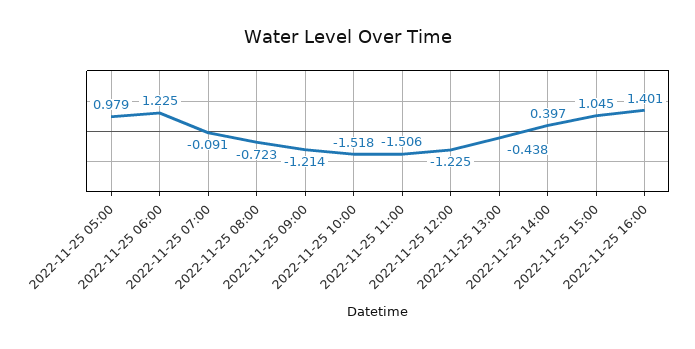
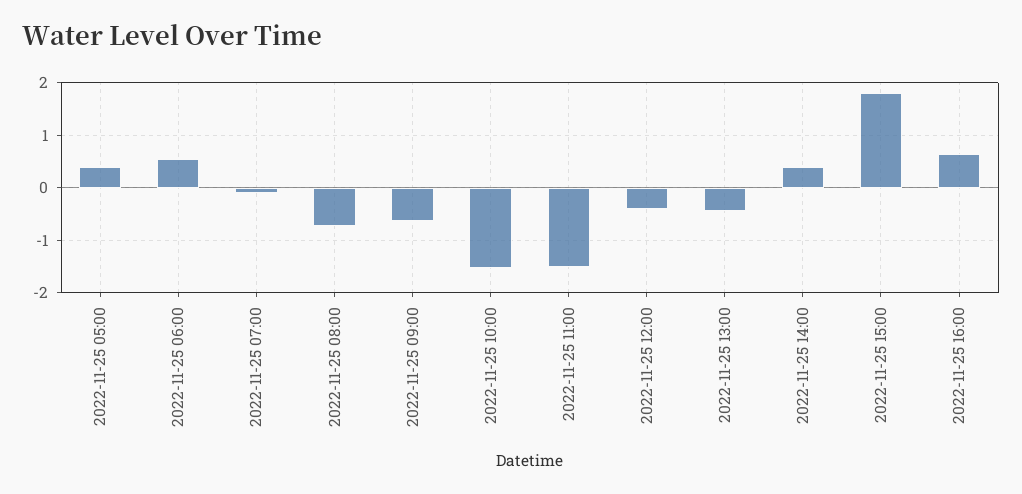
  {
-   "2022-11-25 05:00": 0.979,
+   "2022-11-25 05:00": 0.4,
-   "2022-11-25 06:00": 1.225,
+   "2022-11-25 06:00": 0.6,
    "2022-11-25 07:00": -0.091,
    "2022-11-25 08:00": -0.723,
-   "2022-11-25 09:00": -1.214,
+   "2022-11-25 09:00": -0.6,
    "2022-11-25 10:00": -1.518,
    "2022-11-25 11:00": -1.506,
-   "2022-11-25 12:00": -1.225,
+   "2022-11-25 12:00": -0.4,
    "2022-11-25 13:00": -0.438,
    "2022-11-25 14:00": 0.397,
-   "2022-11-25 15:00": 1.045,
+   "2022-11-25 15:00": 1.8,
-   "2022-11-25 16:00": 1.401
+   "2022-11-25 16:00": 0.6
  }

